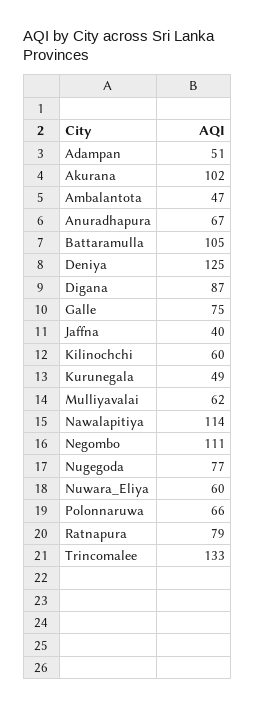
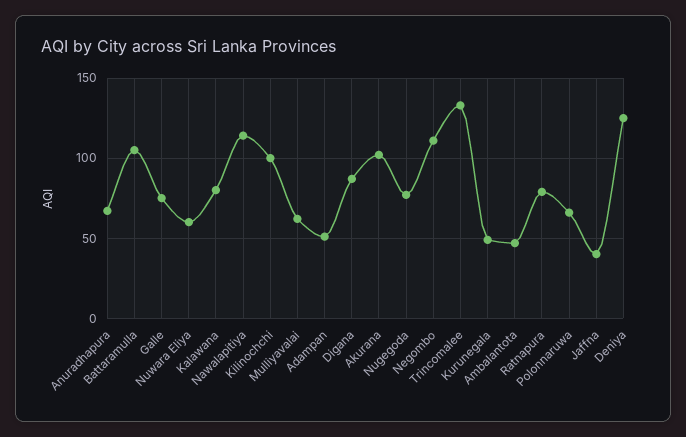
  {
    "Adampan": 51,
    "Akurana": 102,
    "Ambalantota": 47,
    "Anuradhapura": 67,
    "Battaramulla": 105,
    "Deniya": 125,
    "Digana": 87,
    "Galle": 75,
    "Jaffna": 40,
-   "Kilinochchi": 60,
+   "Kilinochchi": 100,
    "Kurunegala": 49,
    "Mulliyavalai": 62,
    "Nawalapitiya": 114,
    "Negombo": 111,
    "Nugegoda": 77,
    "Nuwara_Eliya": 60,
    "Polonnaruwa": 66,
    "Ratnapura": 79,
-   "Trincomalee": 133
+   "Trincomalee": 133,
+   "Kalawana": 80
  }

